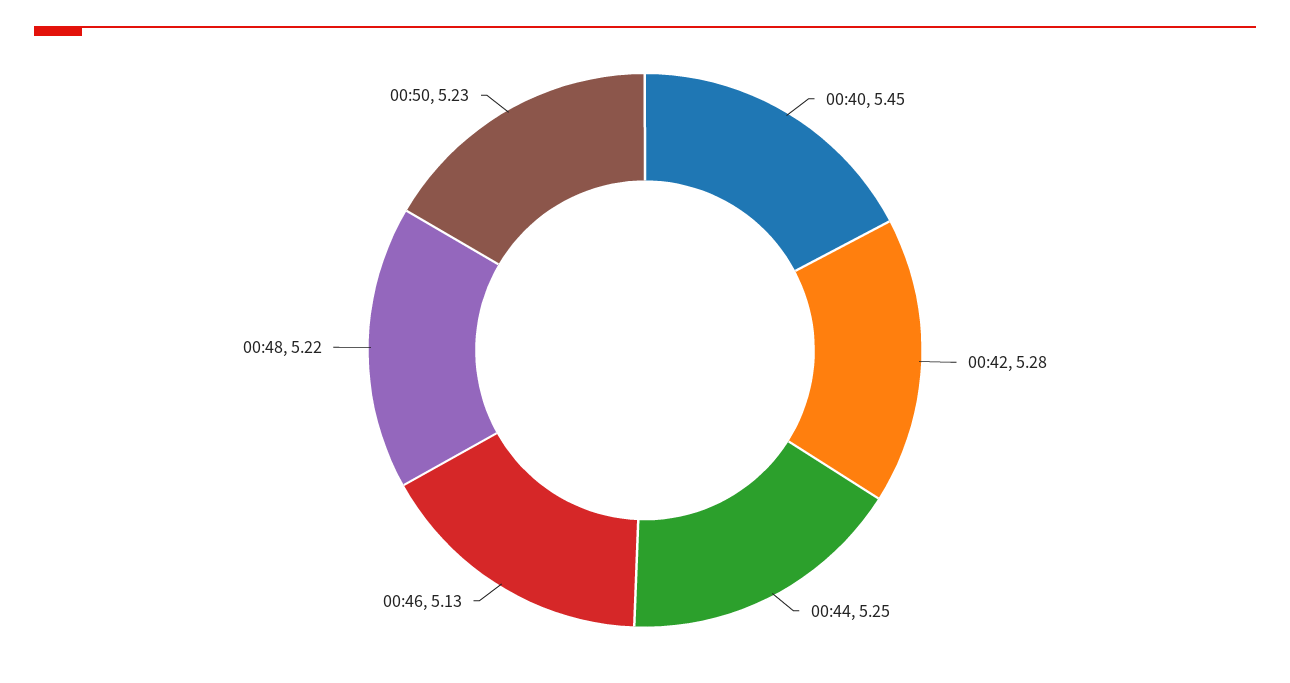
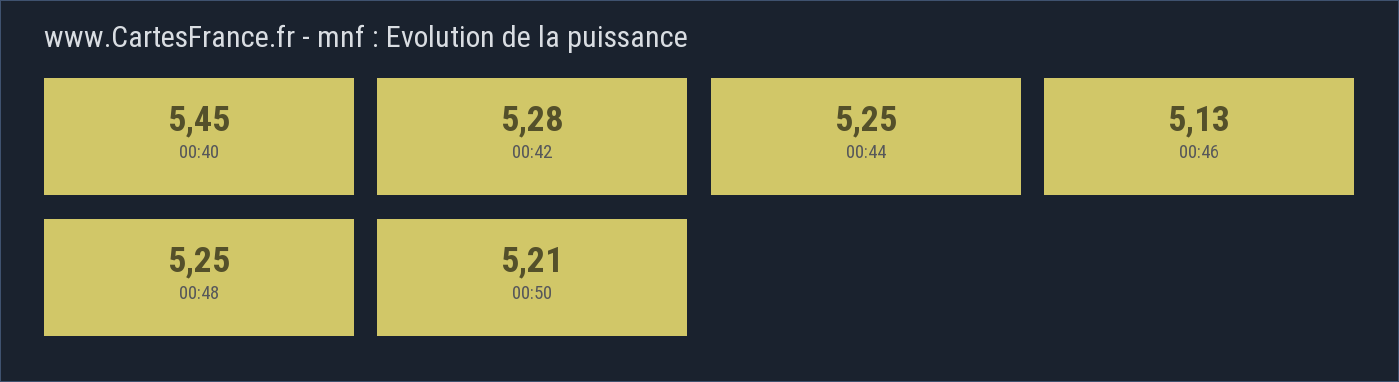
  {
    "00:40": 5.45,
    "00:42": 5.28,
    "00:44": 5.25,
    "00:46": 5.13,
-   "00:48": 5.22,
+   "00:48": 5.25,
-   "00:50": 5.23
+   "00:50": 5.21
  }

